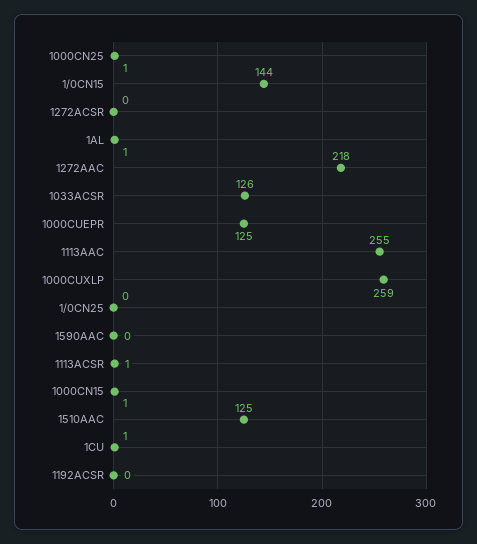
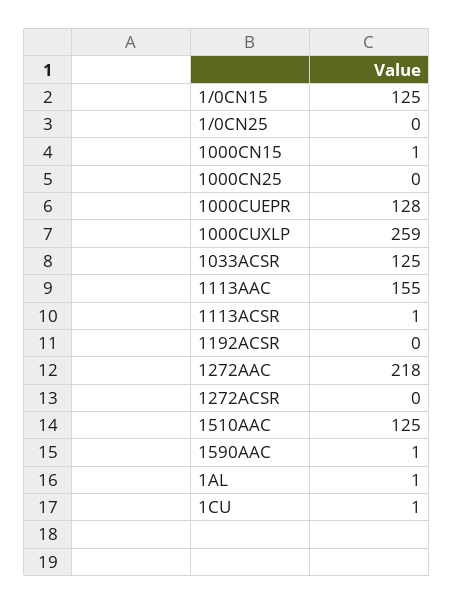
  {
-   "1000CN25": 1,
+   "1000CN25": 0,
-   "1/0CN15": 144,
+   "1/0CN15": 125,
    "1272ACSR": 0,
    "1AL": 1,
    "1272AAC": 218,
-   "1033ACSR": 126,
+   "1033ACSR": 125,
-   "1000CUEPR": 125,
+   "1000CUEPR": 128,
-   "1113AAC": 255,
+   "1113AAC": 155,
    "1000CUXLP": 259,
    "1/0CN25": 0,
-   "1590AAC": 0,
+   "1590AAC": 1,
    "1113ACSR": 1,
    "1000CN15": 1,
    "1510AAC": 125,
    "1CU": 1,
    "1192ACSR": 0
  }

